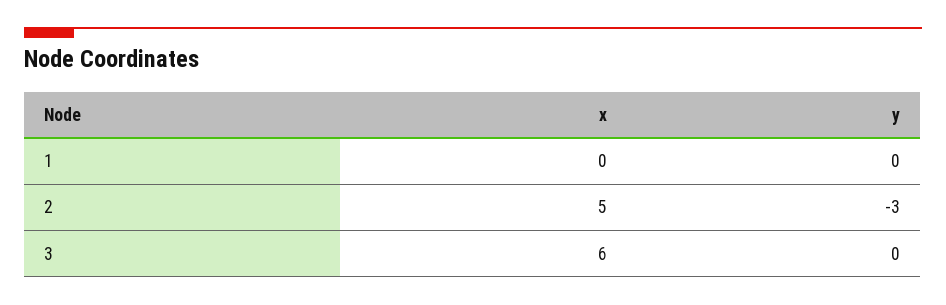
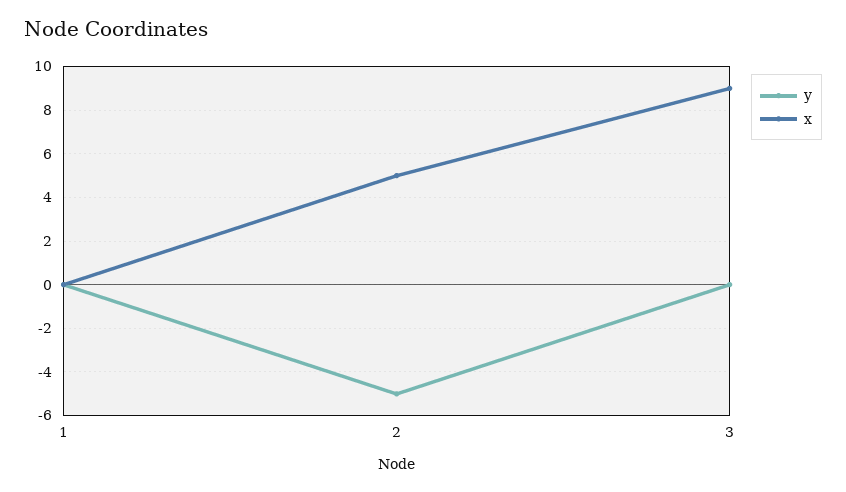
  {
    "x": {
      "1": 0,
      "2": 5,
-     "3": 6
+     "3": 9
    },
    "y": {
      "1": 0,
-     "2": -3,
+     "2": -5,
      "3": 0
    }
  }

